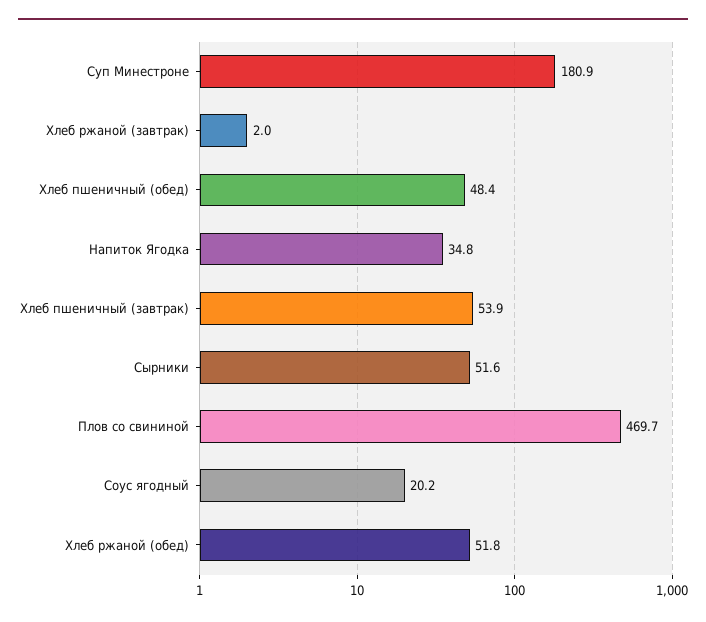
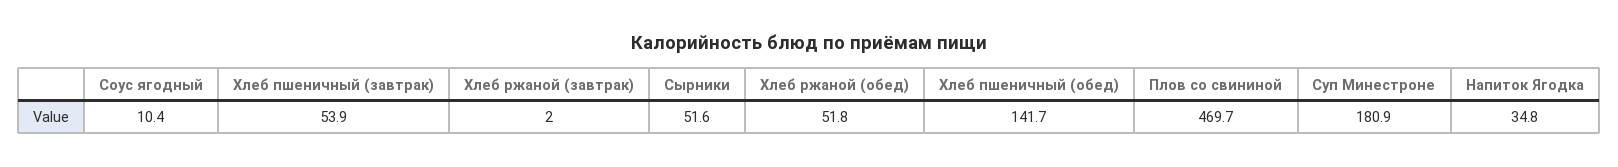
  {
    "Суп Минестроне": 180.9,
    "Хлеб ржаной (завтрак)": 2,
-   "Хлеб пшеничный (обед)": 48.4,
+   "Хлеб пшеничный (обед)": 141.7,
    "Напиток Ягодка": 34.8,
    "Хлеб пшеничный (завтрак)": 53.9,
    "Сырники": 51.6,
    "Плов со свининой": 469.7,
-   "Соус ягодный": 20.2,
+   "Соус ягодный": 10.4,
    "Хлеб ржаной (обед)": 51.8
  }

